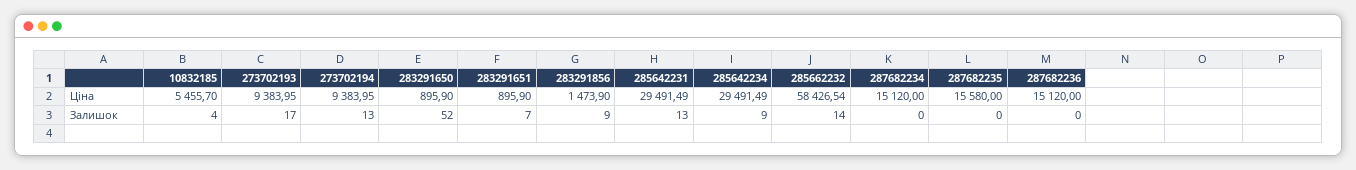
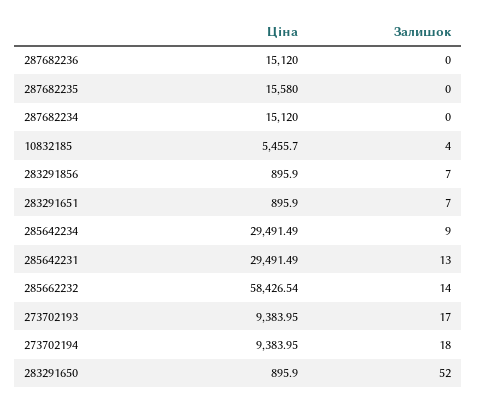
  {
    "10832185": {
      "Ціна": 5455.7,
      "Залишок": 4
    },
    "273702193": {
      "Ціна": 9383.95,
      "Залишок": 17
    },
    "273702194": {
      "Ціна": 9383.95,
-     "Залишок": 13
+     "Залишок": 18
    },
    "283291650": {
      "Ціна": 895.9,
      "Залишок": 52
    },
    "283291651": {
      "Ціна": 895.9,
      "Залишок": 7
    },
    "283291856": {
-     "Ціна": 1473.9,
+     "Ціна": 895.9,
-     "Залишок": 9
+     "Залишок": 7
    },
    "285642231": {
      "Ціна": 29491.49,
      "Залишок": 13
    },
    "285642234": {
      "Ціна": 29491.49,
      "Залишок": 9
    },
    "285662232": {
      "Ціна": 58426.54,
      "Залишок": 14
    },
    "287682234": {
      "Ціна": 15120,
      "Залишок": 0
    },
    "287682235": {
      "Ціна": 15580,
      "Залишок": 0
    },
    "287682236": {
      "Ціна": 15120,
      "Залишок": 0
    }
  }

